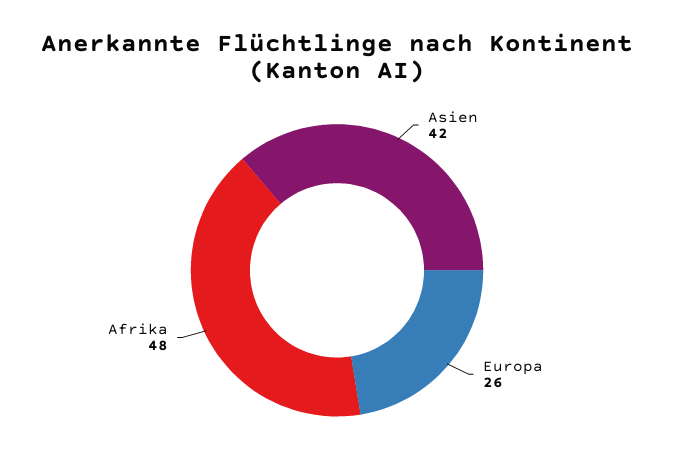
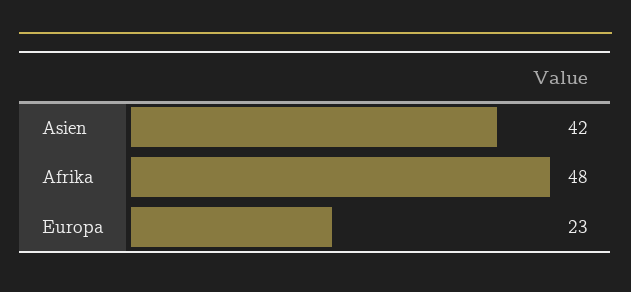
  {
    "Asien": 42,
-   "Europa": 26,
+   "Europa": 23,
    "Afrika": 48
  }

